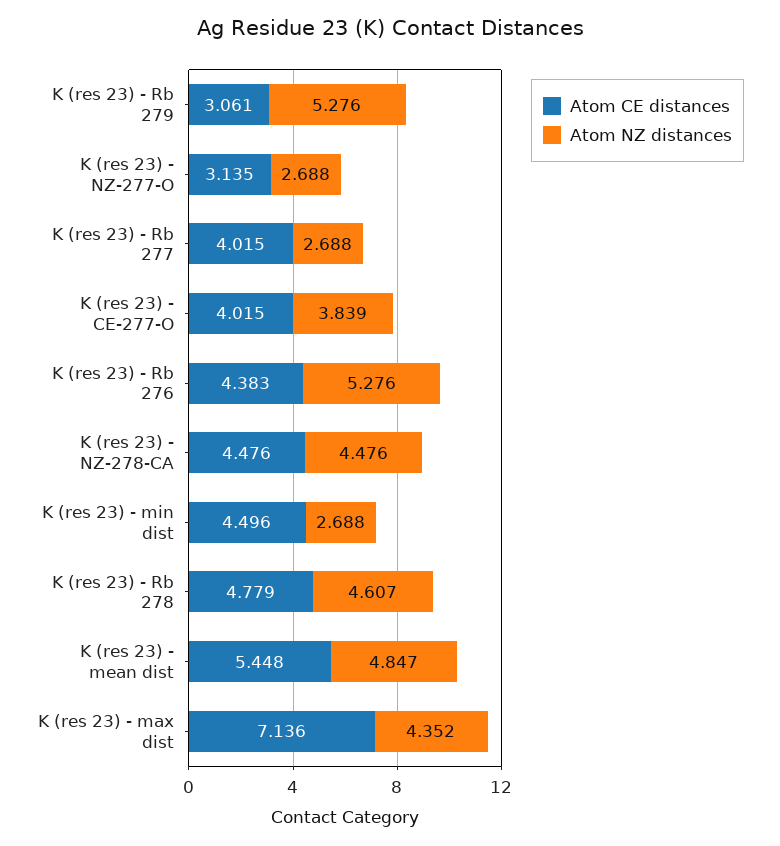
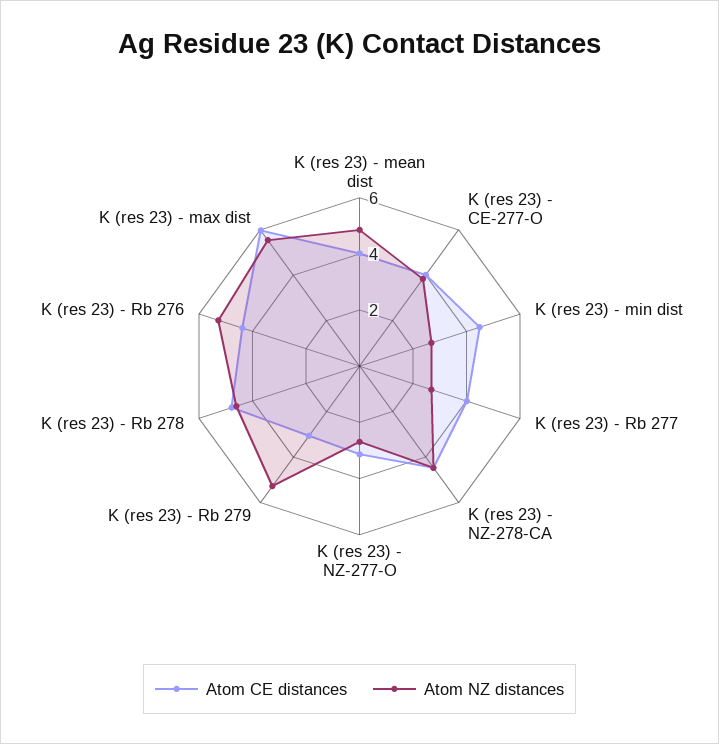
  {
    "Atom CE distances": {
      "K (res 23) - Rb 279": 3.061,
      "K (res 23) - NZ-277-O": 3.135,
      "K (res 23) - Rb 277": 4.015,
      "K (res 23) - CE-277-O": 4.015,
      "K (res 23) - Rb 276": 4.383,
      "K (res 23) - NZ-278-CA": 4.476,
      "K (res 23) - min dist": 4.496,
      "K (res 23) - Rb 278": 4.779,
-     "K (res 23) - mean dist": 5.448,
+     "K (res 23) - mean dist": 4,
-     "K (res 23) - max dist": 7.136
+     "K (res 23) - max dist": 6
    },
    "Atom NZ distances": {
      "K (res 23) - Rb 279": 5.276,
      "K (res 23) - NZ-277-O": 2.688,
      "K (res 23) - Rb 277": 2.688,
      "K (res 23) - CE-277-O": 3.839,
      "K (res 23) - Rb 276": 5.276,
      "K (res 23) - NZ-278-CA": 4.476,
      "K (res 23) - min dist": 2.688,
      "K (res 23) - Rb 278": 4.607,
      "K (res 23) - mean dist": 4.847,
-     "K (res 23) - max dist": 4.352
+     "K (res 23) - max dist": 5.5
    }
  }

